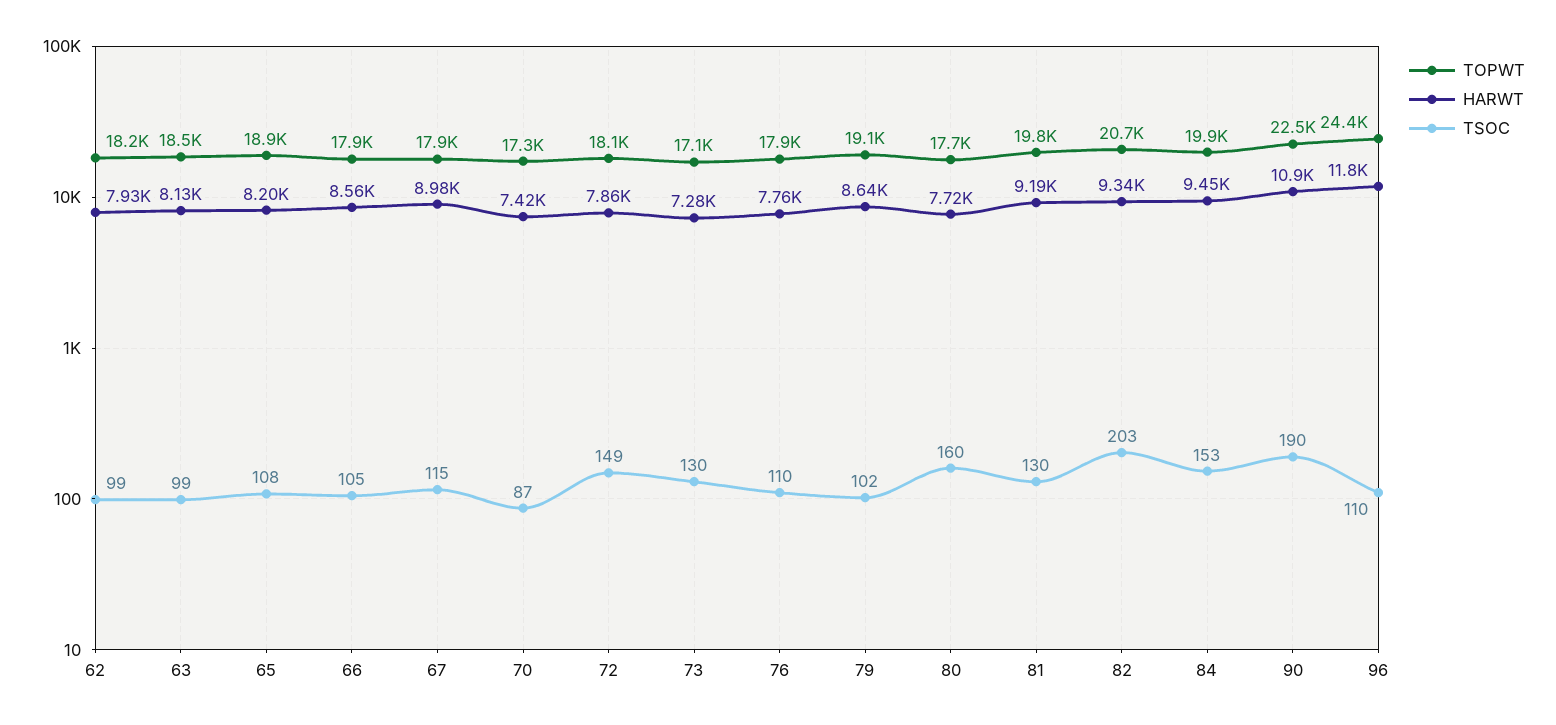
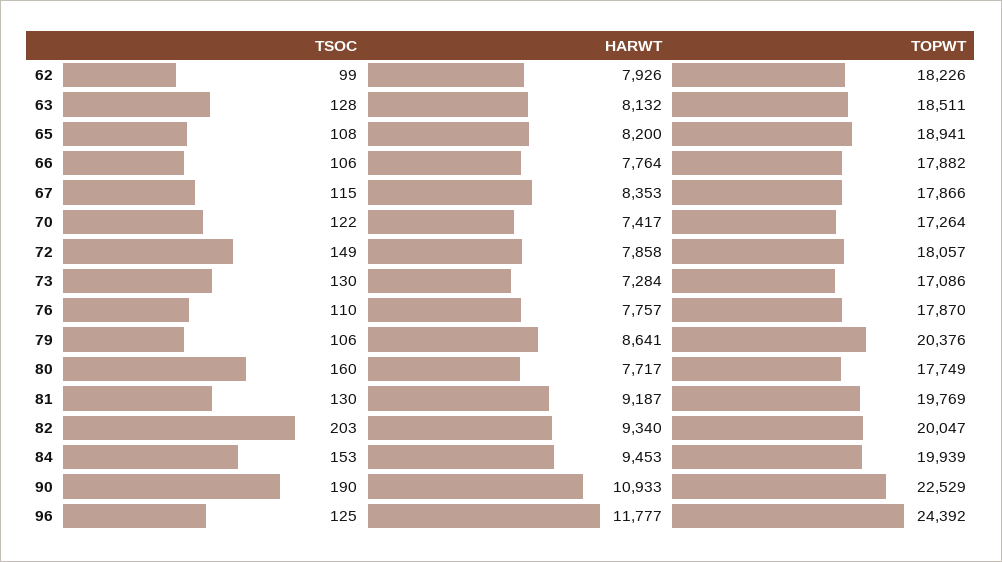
  {
    "TOPWT": {
      "62": 18226,
      "63": 18511,
      "65": 18941,
      "66": 17882,
      "67": 17866,
      "70": 17264,
      "72": 18057,
      "73": 17086,
      "76": 17870,
-     "79": 19100,
+     "79": 20376,
      "80": 17749,
      "81": 19769,
-     "82": 20700,
+     "82": 20047,
      "84": 19939,
      "90": 22529,
      "96": 24392
    },
    "HARWT": {
      "62": 7926,
      "63": 8132,
      "65": 8200,
-     "66": 8560,
+     "66": 7764,
-     "67": 8980,
+     "67": 8353,
      "70": 7417,
      "72": 7858,
      "73": 7284,
      "76": 7757,
      "79": 8641,
      "80": 7717,
      "81": 9187,
      "82": 9340,
      "84": 9453,
      "90": 10933,
      "96": 11777
    },
    "TSOC": {
      "62": 99,
-     "63": 99,
+     "63": 128,
      "65": 108,
-     "66": 105,
+     "66": 106,
      "67": 115,
-     "70": 87,
+     "70": 122,
      "72": 149,
      "73": 130,
      "76": 110,
-     "79": 102,
+     "79": 106,
      "80": 160,
      "81": 130,
      "82": 203,
      "84": 153,
      "90": 190,
-     "96": 110
+     "96": 125
    }
  }

